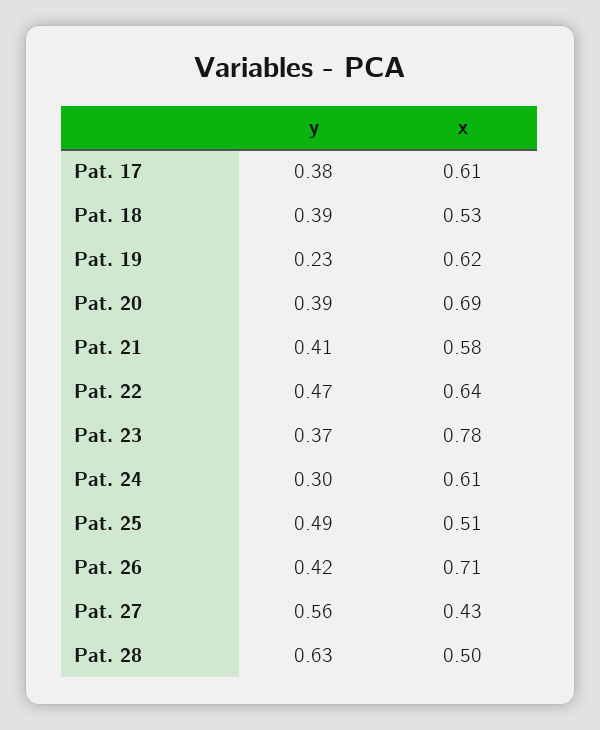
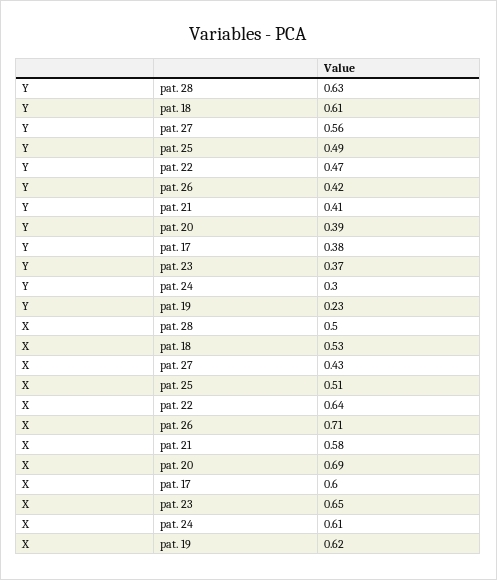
  {
    "y": {
      "Pat. 17": 0.38,
-     "Pat. 18": 0.39,
+     "Pat. 18": 0.61,
      "Pat. 19": 0.23,
      "Pat. 20": 0.39,
      "Pat. 21": 0.41,
      "Pat. 22": 0.47,
      "Pat. 23": 0.37,
      "Pat. 24": 0.3,
      "Pat. 25": 0.49,
      "Pat. 26": 0.42,
      "Pat. 27": 0.56,
      "Pat. 28": 0.63
    },
    "x": {
-     "Pat. 17": 0.61,
+     "Pat. 17": 0.6,
      "Pat. 18": 0.53,
      "Pat. 19": 0.62,
      "Pat. 20": 0.69,
      "Pat. 21": 0.58,
      "Pat. 22": 0.64,
-     "Pat. 23": 0.78,
+     "Pat. 23": 0.65,
      "Pat. 24": 0.61,
      "Pat. 25": 0.51,
      "Pat. 26": 0.71,
      "Pat. 27": 0.43,
      "Pat. 28": 0.5
    }
  }

